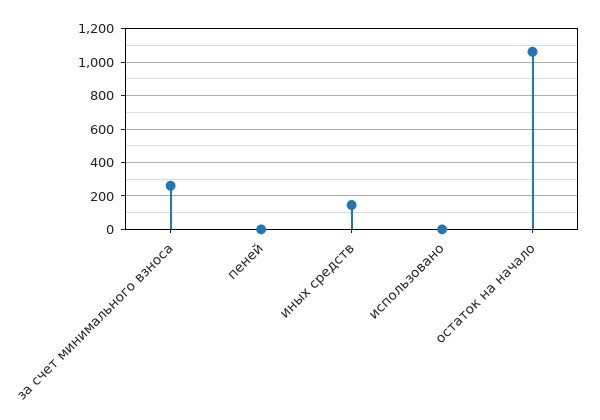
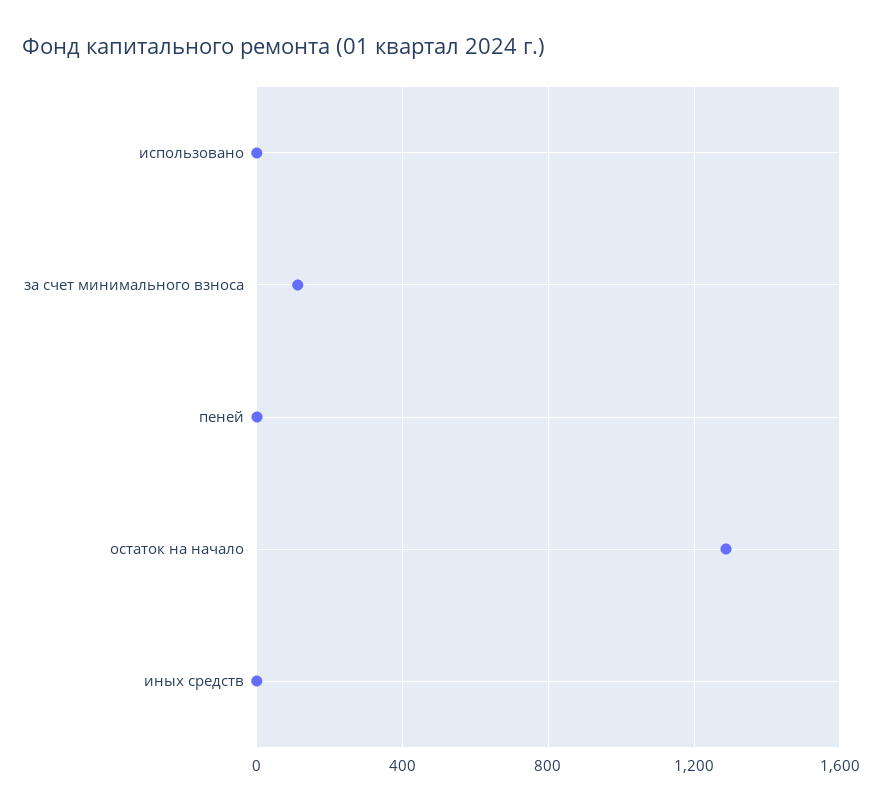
  {
-   "за счет минимального взноса": 250,
+   "за счет минимального взноса": 100,
    "пеней": 0,
-   "иных средств": 150,
+   "иных средств": 0,
    "использовано": 0,
-   "остаток на начало": 1050
+   "остаток на начало": 1300
  }

